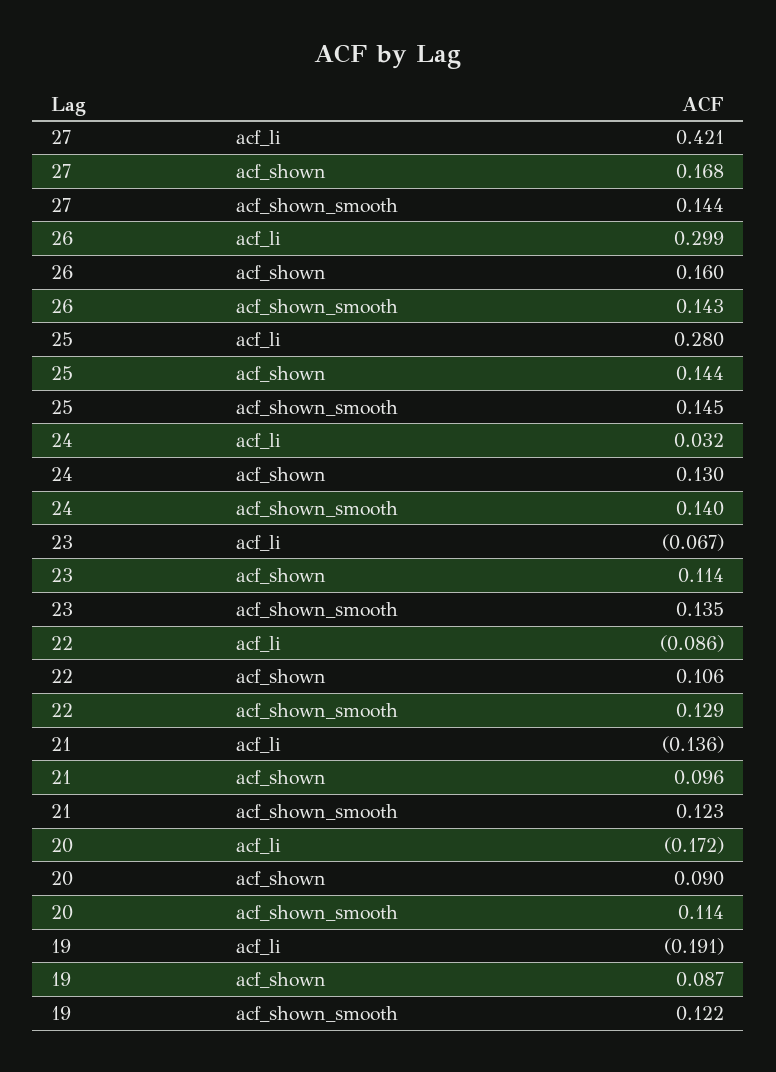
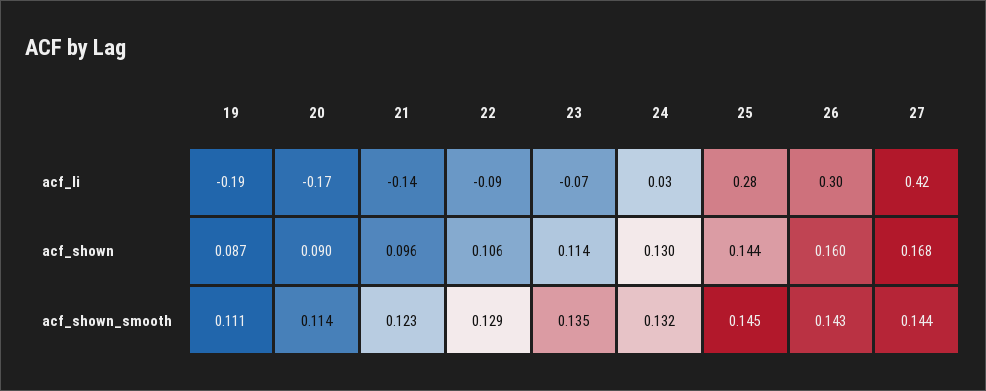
  {
    "27": {
      "acf_li": 0.421,
      "acf_shown": 0.168,
      "acf_shown_smooth": 0.144
    },
    "26": {
      "acf_li": 0.299,
      "acf_shown": 0.16,
      "acf_shown_smooth": 0.143
    },
    "25": {
      "acf_li": 0.28,
      "acf_shown": 0.144,
      "acf_shown_smooth": 0.145
    },
    "24": {
      "acf_li": 0.032,
      "acf_shown": 0.13,
-     "acf_shown_smooth": 0.14
+     "acf_shown_smooth": 0.132
    },
    "23": {
      "acf_li": -0.067,
      "acf_shown": 0.114,
      "acf_shown_smooth": 0.135
    },
    "22": {
      "acf_li": -0.086,
      "acf_shown": 0.106,
      "acf_shown_smooth": 0.129
    },
    "21": {
      "acf_li": -0.136,
      "acf_shown": 0.096,
      "acf_shown_smooth": 0.123
    },
    "20": {
      "acf_li": -0.172,
      "acf_shown": 0.09,
      "acf_shown_smooth": 0.114
    },
    "19": {
      "acf_li": -0.191,
      "acf_shown": 0.087,
-     "acf_shown_smooth": 0.122
+     "acf_shown_smooth": 0.111
    }
  }

